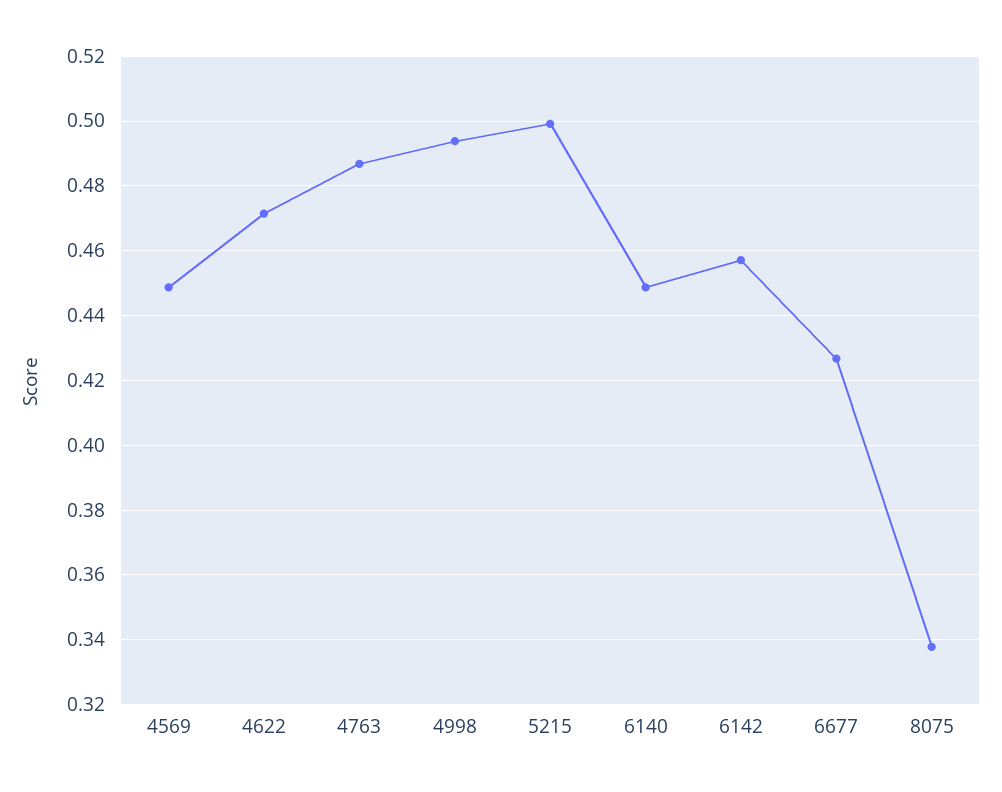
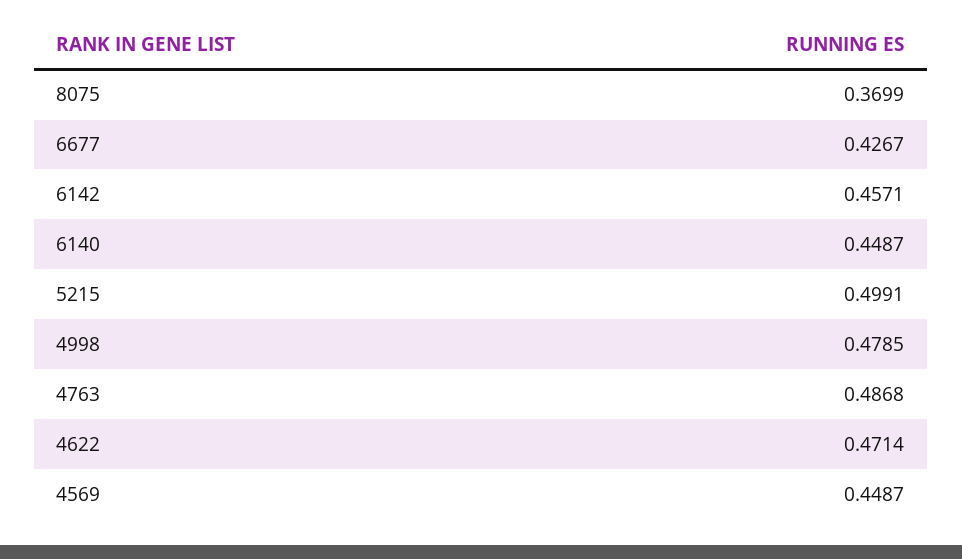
  {
    "4569": 0.4487,
    "4622": 0.4714,
    "4763": 0.4868,
-   "4998": 0.494,
+   "4998": 0.4785,
    "5215": 0.4991,
    "6140": 0.4487,
    "6142": 0.4571,
    "6677": 0.4267,
-   "8075": 0.338
+   "8075": 0.3699
  }

